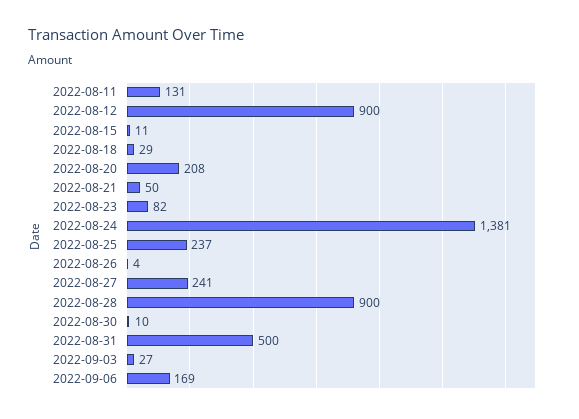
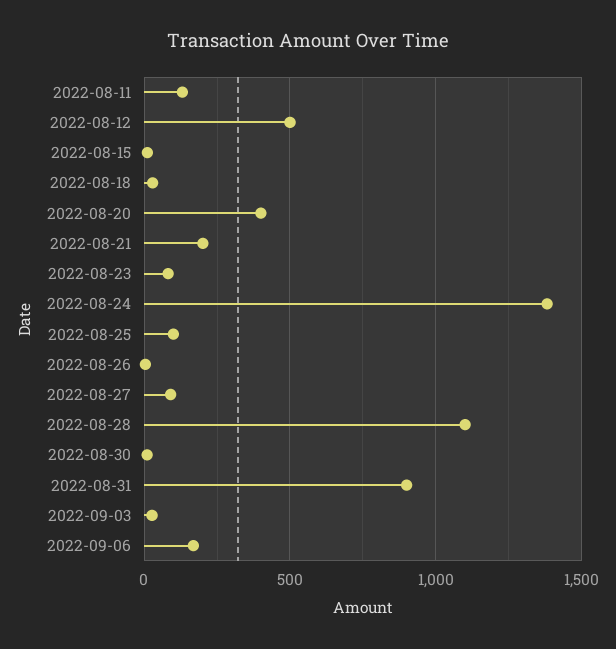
  {
    "2022-08-11": 131,
-   "2022-08-12": 900,
+   "2022-08-12": 500,
    "2022-08-15": 11,
    "2022-08-18": 29,
-   "2022-08-20": 208,
+   "2022-08-20": 400,
-   "2022-08-21": 50,
+   "2022-08-21": 200,
    "2022-08-23": 82,
    "2022-08-24": 1381,
-   "2022-08-25": 237,
+   "2022-08-25": 100,
    "2022-08-26": 4,
-   "2022-08-27": 241,
+   "2022-08-27": 100,
-   "2022-08-28": 900,
+   "2022-08-28": 1100,
    "2022-08-30": 10,
-   "2022-08-31": 500,
+   "2022-08-31": 900,
    "2022-09-03": 27,
    "2022-09-06": 169
  }

